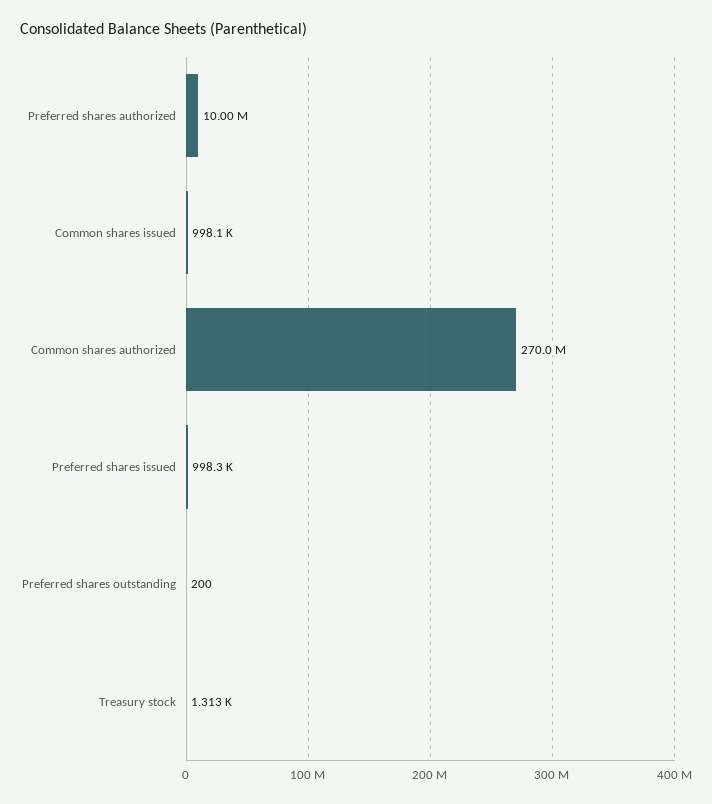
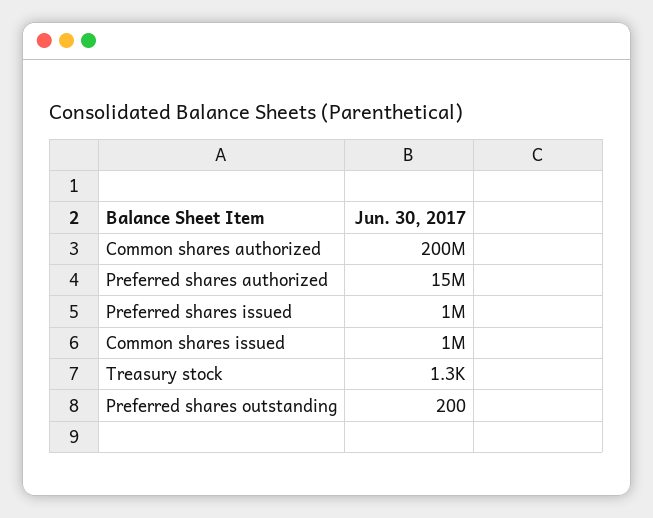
  {
-   "Preferred shares authorized": 10000000,
+   "Preferred shares authorized": 15000000,
    "Common shares issued": 998100,
-   "Common shares authorized": 270000000,
+   "Common shares authorized": 200000000,
    "Preferred shares issued": 998300,
    "Preferred shares outstanding": 200,
    "Treasury stock": 1313
  }

